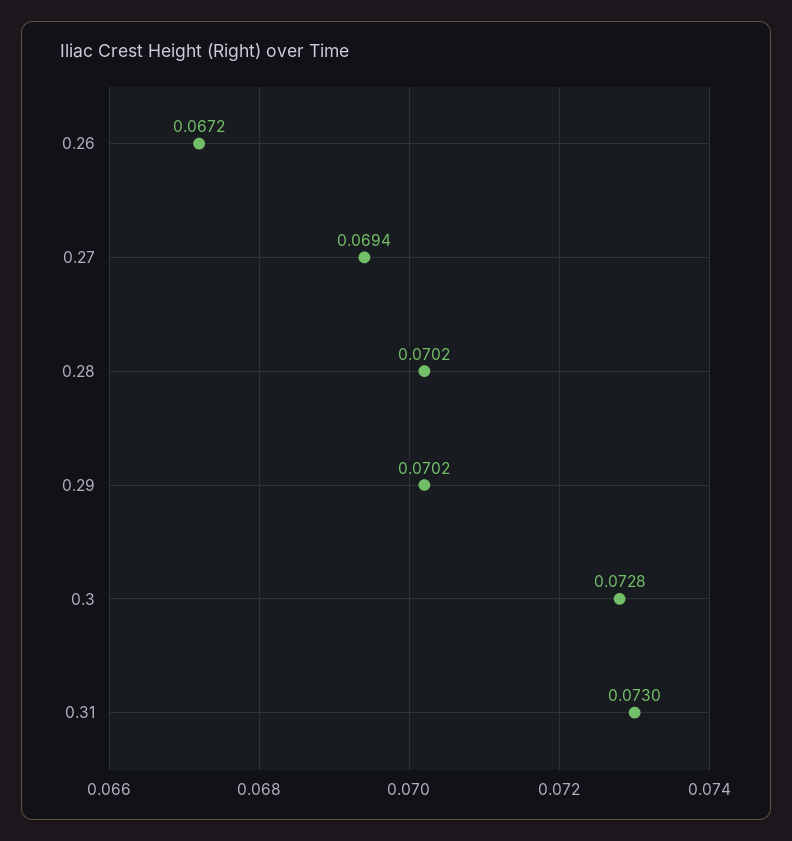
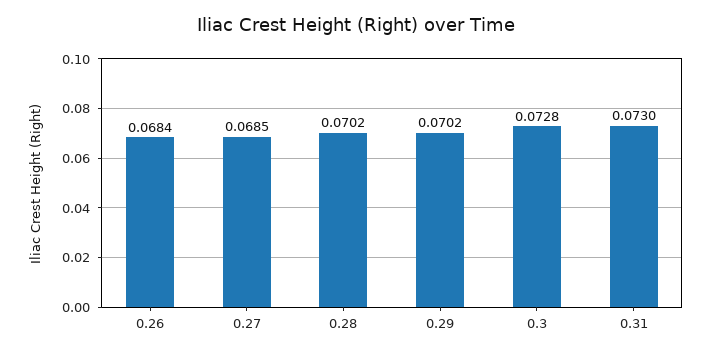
  {
-   "0.26": 0.0672,
+   "0.26": 0.0684,
-   "0.27": 0.0694,
+   "0.27": 0.0685,
    "0.28": 0.0702,
    "0.29": 0.0702,
    "0.3": 0.0728,
    "0.31": 0.073
  }

